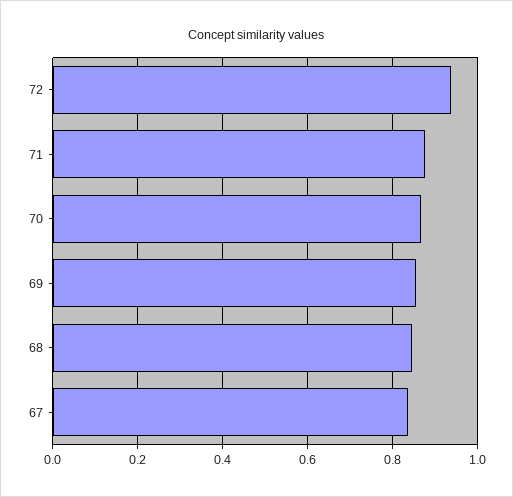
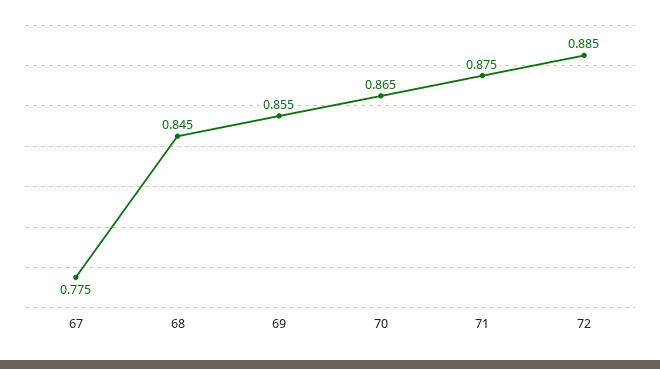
  {
-   "72": 0.94,
+   "72": 0.885,
    "71": 0.875,
    "70": 0.865,
    "69": 0.855,
    "68": 0.845,
-   "67": 0.84
+   "67": 0.775
  }

